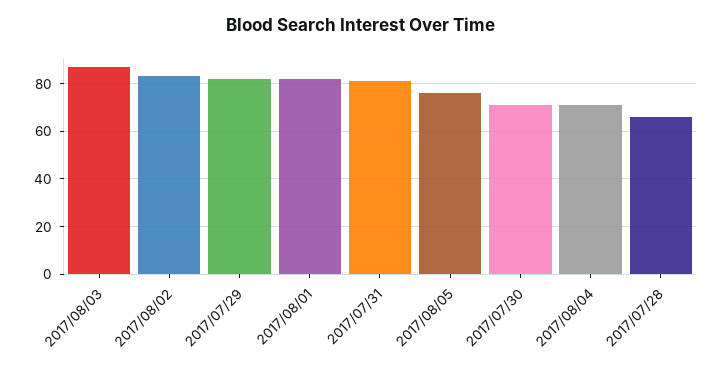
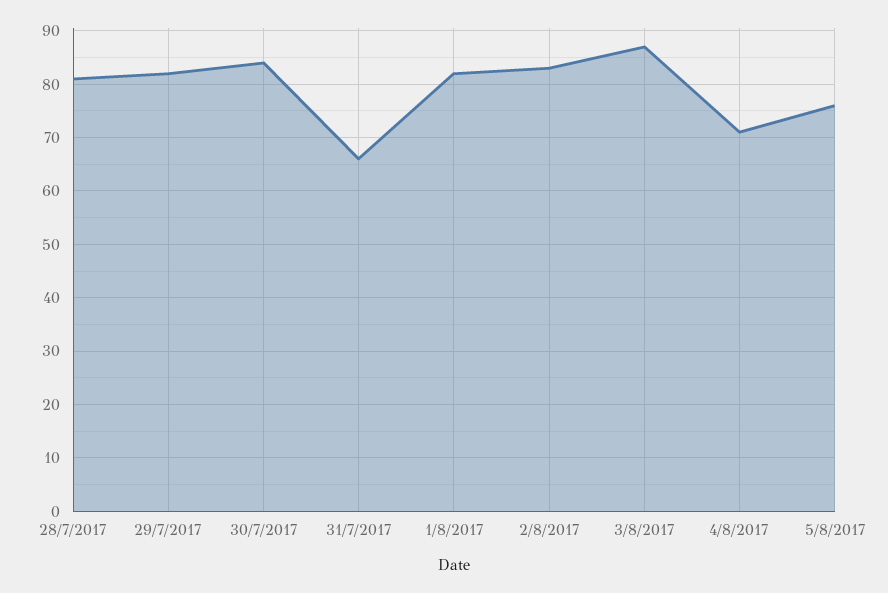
  {
    "2017/08/03": 85,
    "2017/08/02": 85,
    "2017/07/29": 80,
    "2017/08/01": 80,
-   "2017/07/31": 80,
+   "2017/07/31": 65,
    "2017/08/05": 75,
-   "2017/07/30": 70,
+   "2017/07/30": 85,
    "2017/08/04": 70,
-   "2017/07/28": 65
+   "2017/07/28": 80
  }

